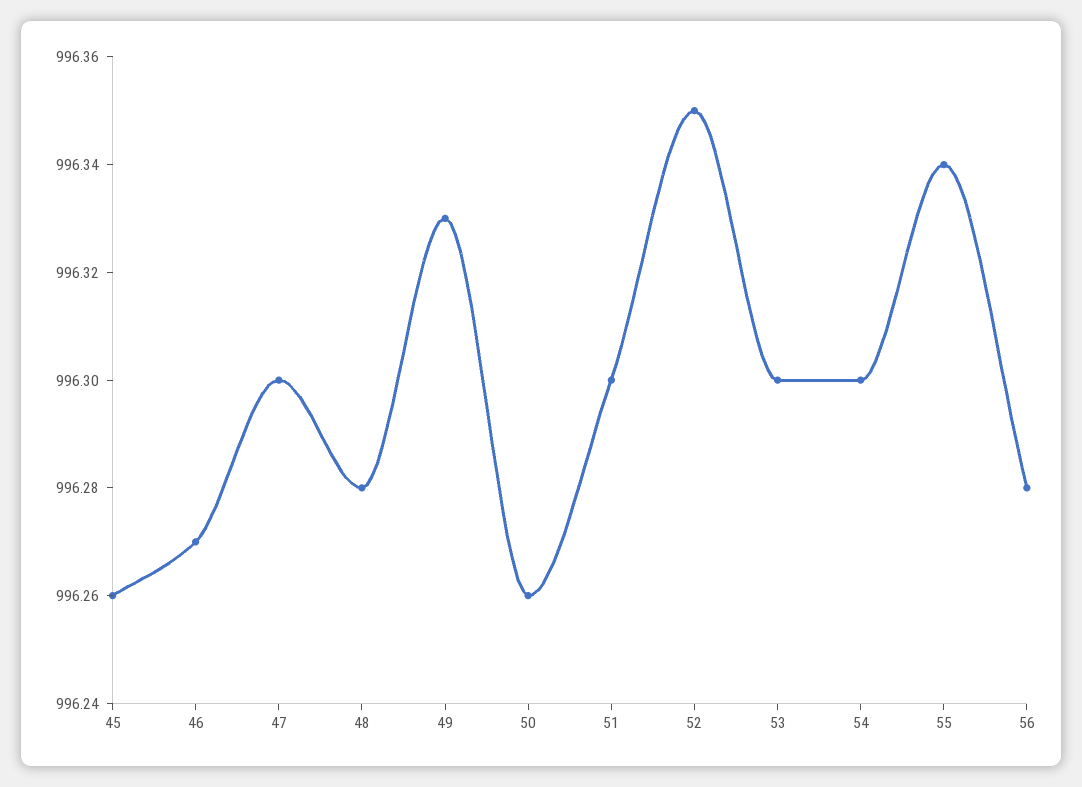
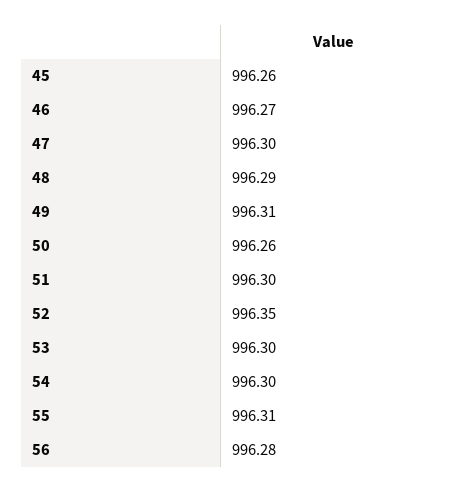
  {
    "45": 996.26,
    "46": 996.27,
    "47": 996.3,
-   "48": 996.28,
+   "48": 996.29,
-   "49": 996.33,
+   "49": 996.31,
    "50": 996.26,
    "51": 996.3,
    "52": 996.35,
    "53": 996.3,
    "54": 996.3,
-   "55": 996.34,
+   "55": 996.31,
    "56": 996.28
  }

